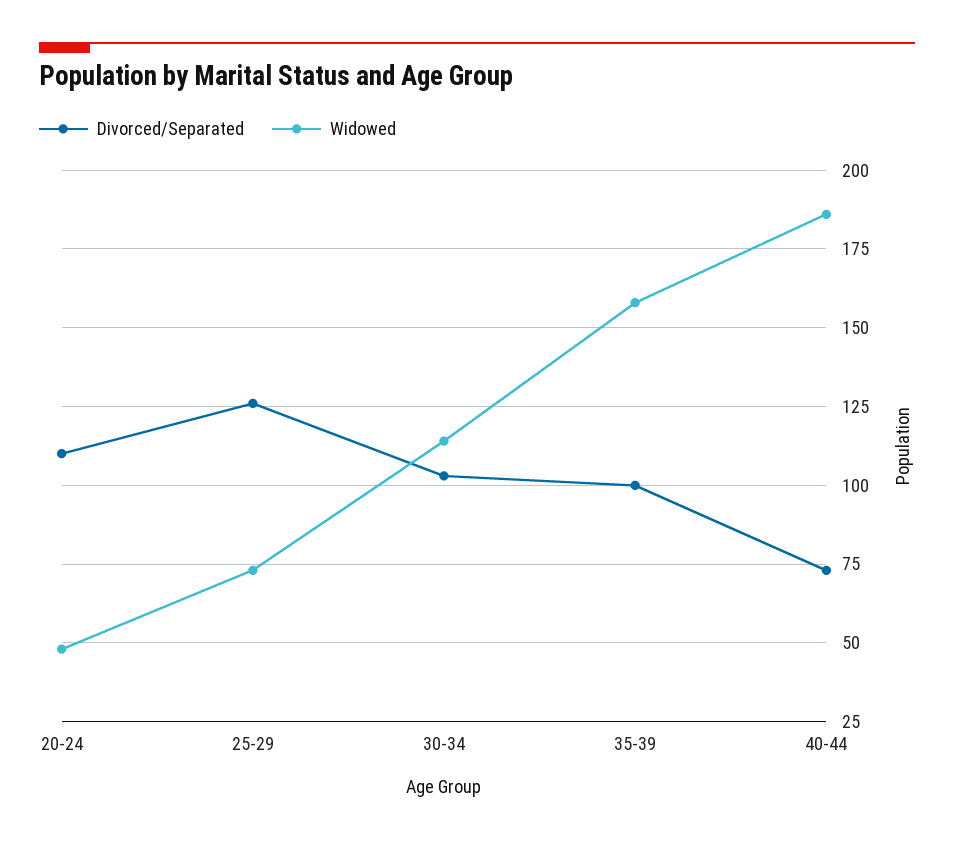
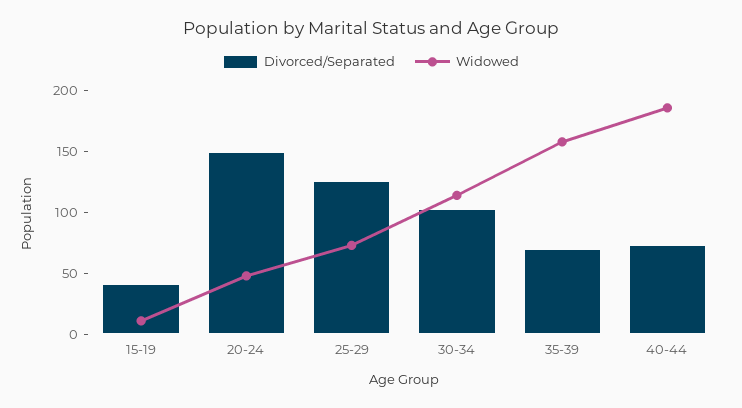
  {
    "Divorced/Separated": {
-     "20-24": 110,
+     "20-24": 150,
      "25-29": 125,
      "30-34": 105,
-     "35-39": 100,
+     "35-39": 70,
-     "40-44": 75
+     "40-44": 75,
+     "15-19": 40
    },
    "Widowed": {
      "20-24": 50,
      "25-29": 75,
      "30-34": 115,
      "35-39": 160,
-     "40-44": 185
+     "40-44": 185,
+     "15-19": 10
    }
  }

